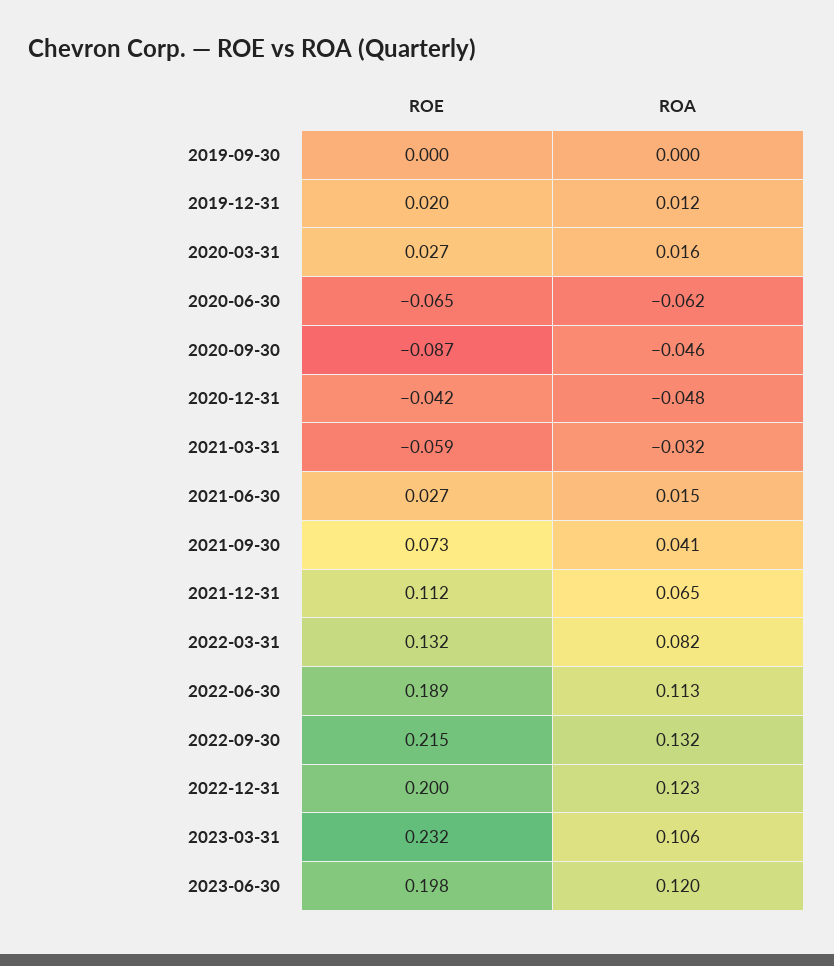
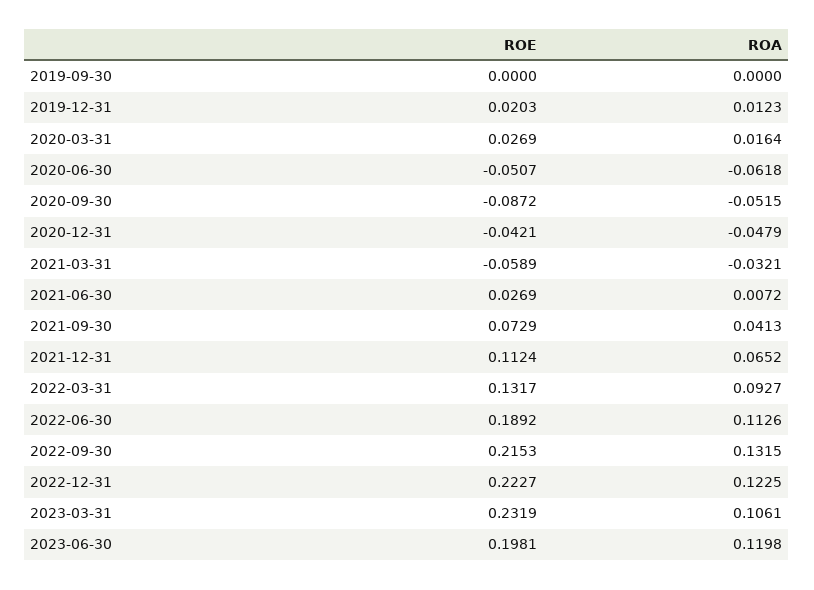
  {
    "ROE": {
      "2019-09-30": 0,
      "2019-12-31": 0.0203,
      "2020-03-31": 0.0269,
-     "2020-06-30": -0.065,
+     "2020-06-30": -0.0507,
      "2020-09-30": -0.0872,
      "2020-12-31": -0.0421,
      "2021-03-31": -0.0589,
      "2021-06-30": 0.0269,
      "2021-09-30": 0.0729,
      "2021-12-31": 0.1124,
      "2022-03-31": 0.1317,
      "2022-06-30": 0.1892,
      "2022-09-30": 0.2153,
-     "2022-12-31": 0.2,
+     "2022-12-31": 0.2227,
      "2023-03-31": 0.2319,
      "2023-06-30": 0.1981
    },
    "ROA": {
      "2019-09-30": 0,
      "2019-12-31": 0.0123,
      "2020-03-31": 0.0164,
      "2020-06-30": -0.0618,
-     "2020-09-30": -0.046,
+     "2020-09-30": -0.0515,
      "2020-12-31": -0.0479,
      "2021-03-31": -0.0321,
-     "2021-06-30": 0.015,
+     "2021-06-30": 0.0072,
      "2021-09-30": 0.0413,
      "2021-12-31": 0.0652,
-     "2022-03-31": 0.082,
+     "2022-03-31": 0.0927,
      "2022-06-30": 0.1126,
      "2022-09-30": 0.1315,
      "2022-12-31": 0.1225,
      "2023-03-31": 0.1061,
      "2023-06-30": 0.1198
    }
  }

